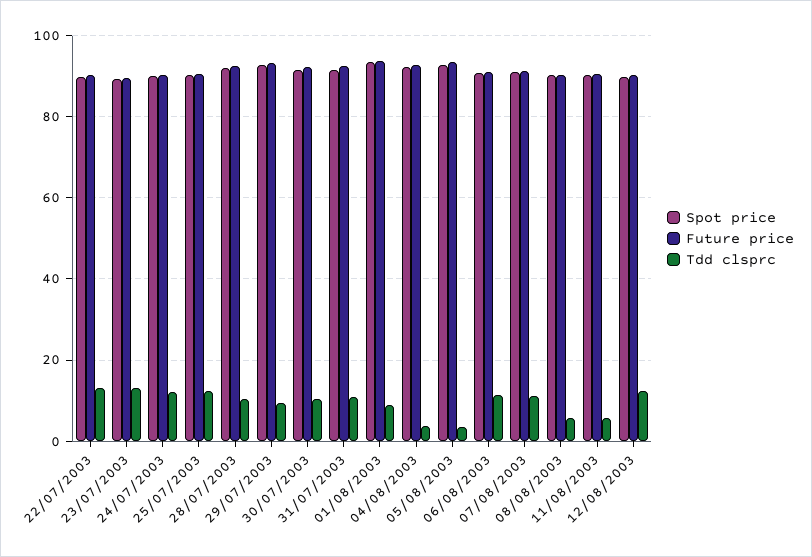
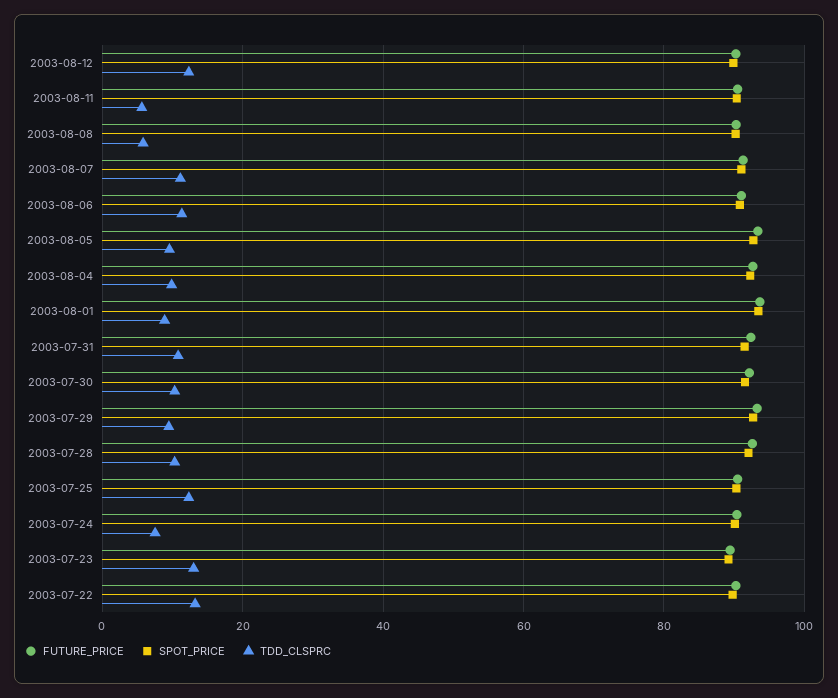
  {
    "Spot price": {
      "22/07/2003": 90,
      "23/07/2003": 90,
      "24/07/2003": 90,
      "25/07/2003": 90,
      "28/07/2003": 92,
      "29/07/2003": 92,
      "30/07/2003": 92,
      "31/07/2003": 92,
      "01/08/2003": 94,
      "04/08/2003": 92,
      "05/08/2003": 92,
      "06/08/2003": 90,
      "07/08/2003": 92,
      "08/08/2003": 90,
      "11/08/2003": 90,
      "12/08/2003": 90
    },
    "Future price": {
      "22/07/2003": 90,
      "23/07/2003": 90,
      "24/07/2003": 90,
      "25/07/2003": 90,
      "28/07/2003": 92,
      "29/07/2003": 94,
      "30/07/2003": 92,
      "31/07/2003": 92,
      "01/08/2003": 94,
      "04/08/2003": 92,
      "05/08/2003": 94,
      "06/08/2003": 92,
      "07/08/2003": 92,
      "08/08/2003": 90,
      "11/08/2003": 90,
      "12/08/2003": 90
    },
    "Tdd clsprc": {
      "22/07/2003": 14,
      "23/07/2003": 14,
-     "24/07/2003": 12,
+     "24/07/2003": 8,
      "25/07/2003": 12,
      "28/07/2003": 10,
      "29/07/2003": 10,
      "30/07/2003": 10,
      "31/07/2003": 10,
      "01/08/2003": 8,
-     "04/08/2003": 4,
+     "04/08/2003": 10,
-     "05/08/2003": 4,
+     "05/08/2003": 10,
      "06/08/2003": 12,
      "07/08/2003": 12,
      "08/08/2003": 6,
      "11/08/2003": 6,
      "12/08/2003": 12
    }
  }

